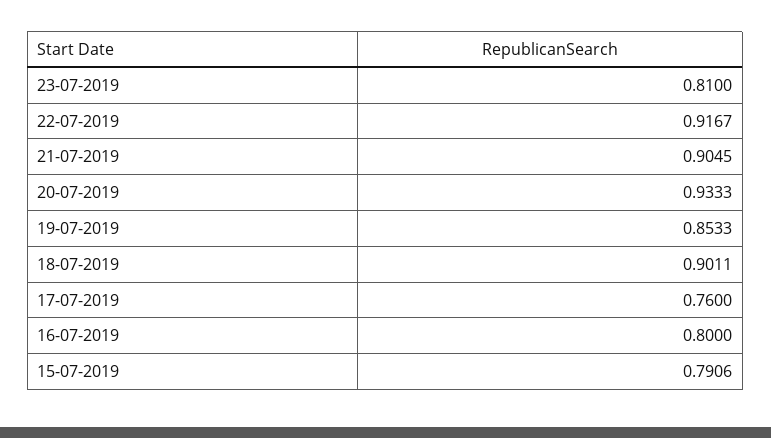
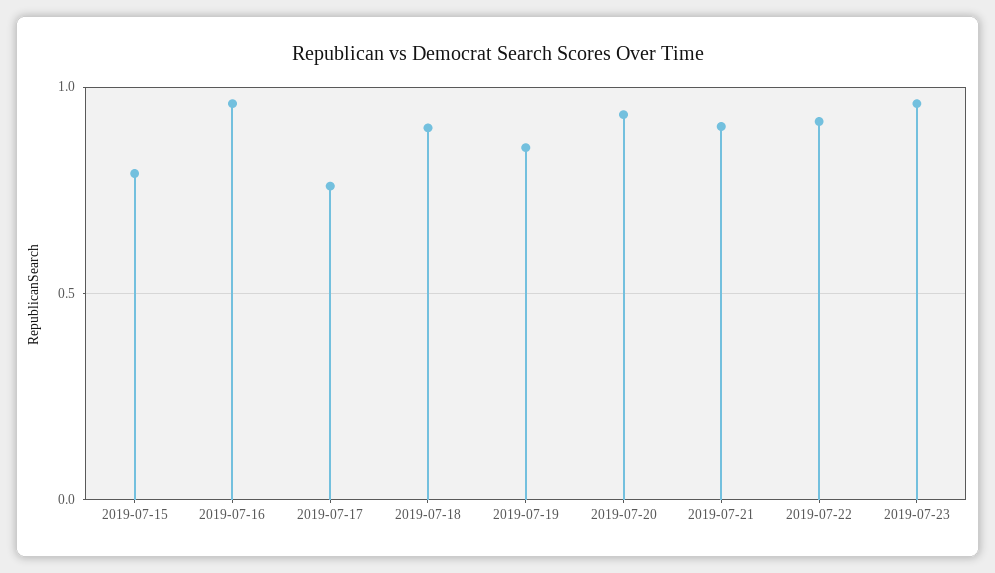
  {
-   "23-07-2019": 0.81,
+   "23-07-2019": 0.95,
    "22-07-2019": 0.9167,
    "21-07-2019": 0.9045,
    "20-07-2019": 0.9333,
    "19-07-2019": 0.8533,
    "18-07-2019": 0.9011,
    "17-07-2019": 0.76,
-   "16-07-2019": 0.8,
+   "16-07-2019": 0.95,
    "15-07-2019": 0.7906
  }

